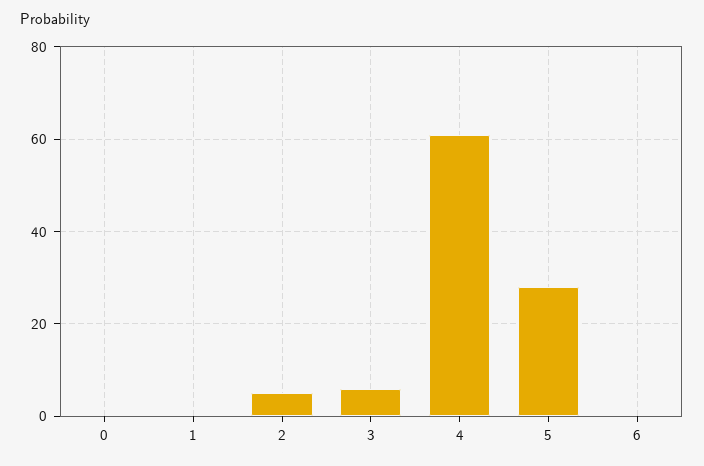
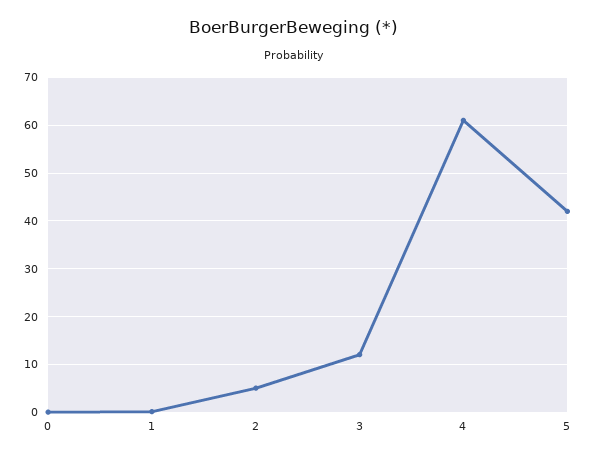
  {
    "0": 0,
    "1": 0,
    "2": 6,
-   "3": 6,
+   "3": 12,
    "4": 62,
-   "5": 28,
+   "5": 42
-   "6": 0
  }

